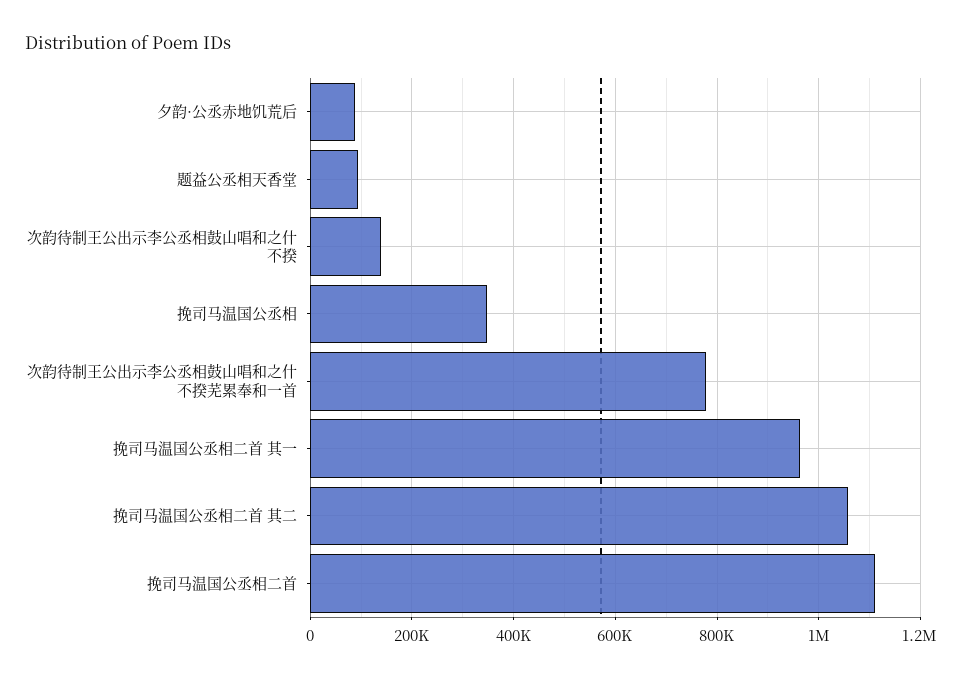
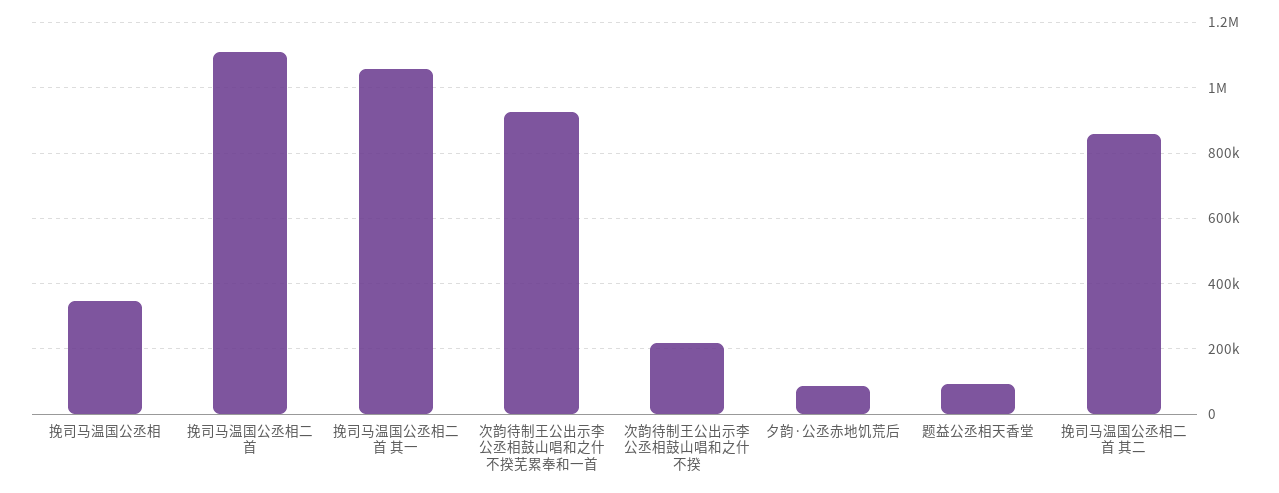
  {
    "夕韵·公丞赤地饥荒后": 80000,
    "题益公丞相天香堂": 100000,
-   "次韵待制王公出示李公丞相鼓山唱和之什不揆": 140000,
+   "次韵待制王公出示李公丞相鼓山唱和之什不揆": 220000,
    "挽司马温国公丞相": 340000,
-   "次韵待制王公出示李公丞相鼓山唱和之什不揆芜累奉和一首": 780000,
+   "次韵待制王公出示李公丞相鼓山唱和之什不揆芜累奉和一首": 920000,
-   "挽司马温国公丞相二首 其一": 960000,
+   "挽司马温国公丞相二首 其一": 1060000,
-   "挽司马温国公丞相二首 其二": 1060000,
+   "挽司马温国公丞相二首 其二": 860000,
    "挽司马温国公丞相二首": 1120000
  }

